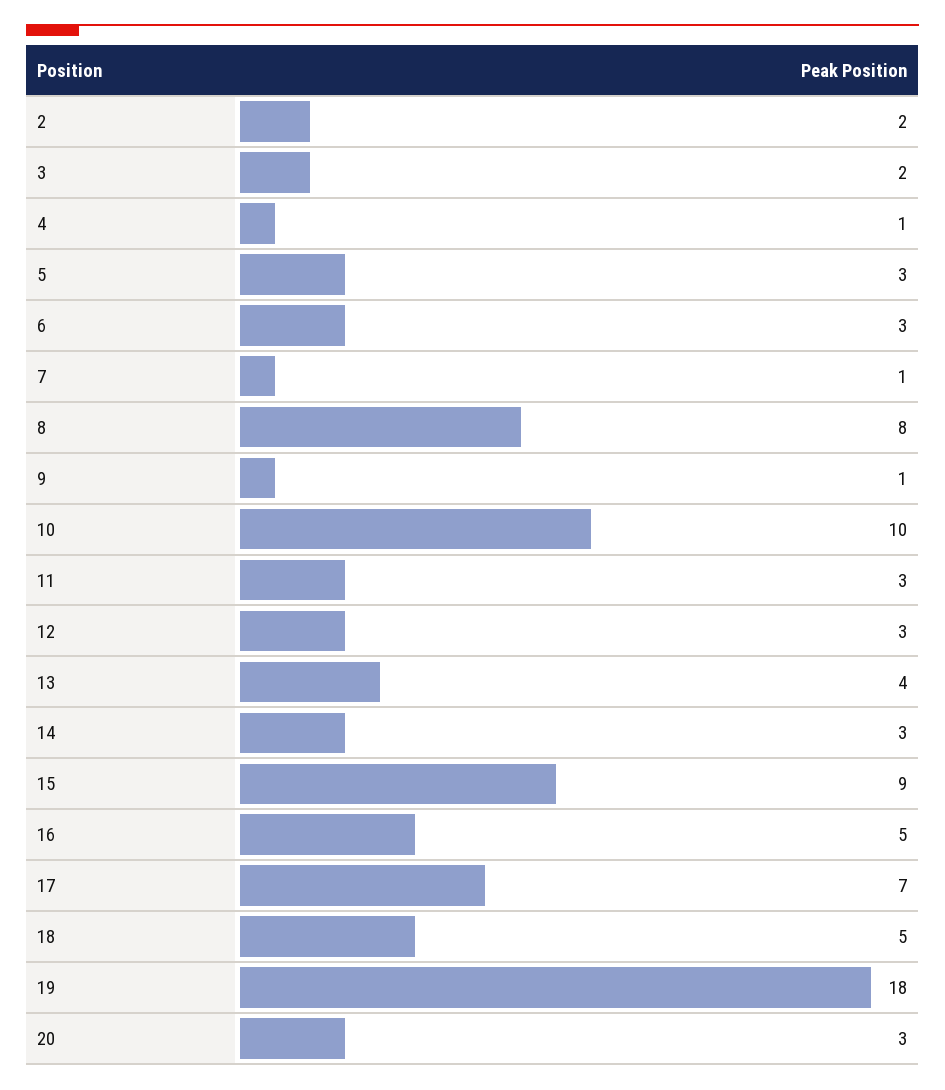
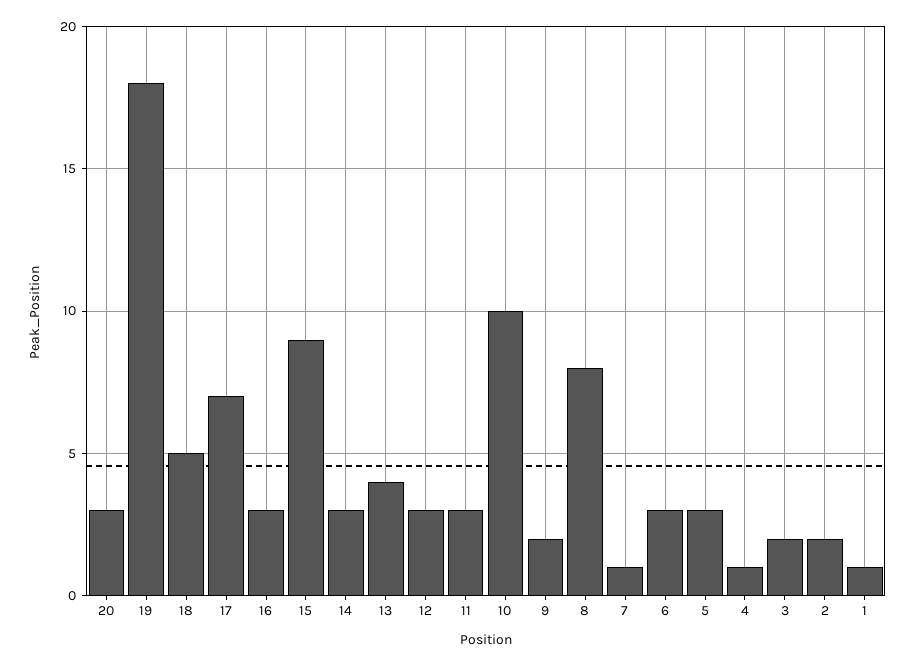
  {
    "2": 2,
    "3": 2,
    "4": 1,
    "5": 3,
    "6": 3,
    "7": 1,
    "8": 8,
-   "9": 1,
+   "9": 2,
    "10": 10,
    "11": 3,
    "12": 3,
    "13": 4,
    "14": 3,
    "15": 9,
-   "16": 5,
+   "16": 3,
    "17": 7,
    "18": 5,
    "19": 18,
-   "20": 3
+   "20": 3,
+   "1": 1
  }

